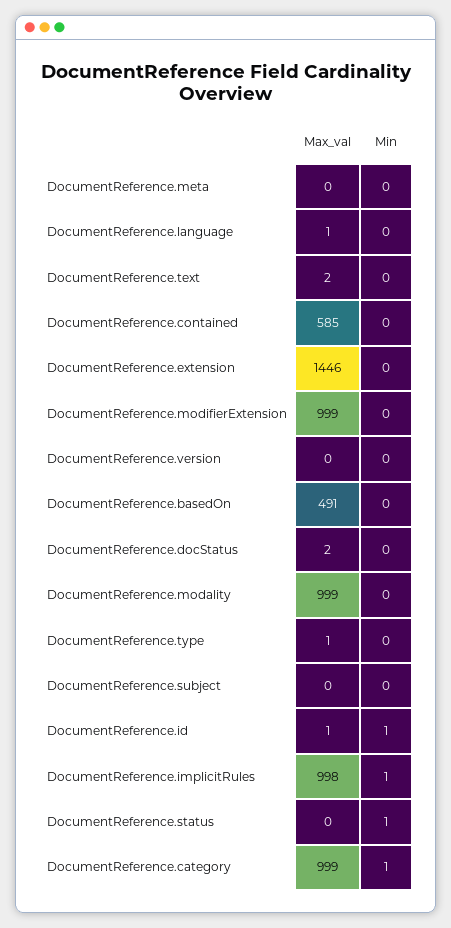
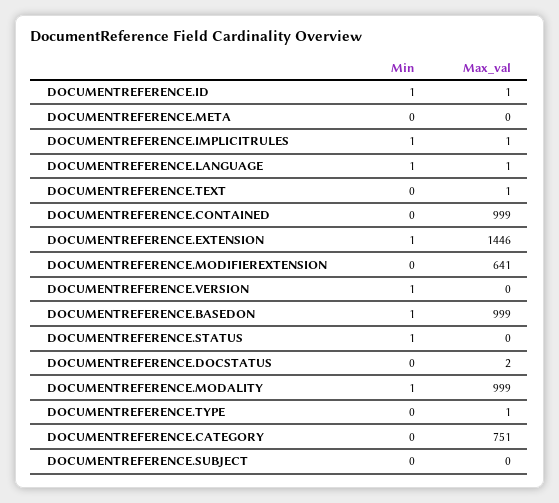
  {
    "Max_val": {
      "DocumentReference.meta": 0,
      "DocumentReference.language": 1,
-     "DocumentReference.text": 2,
+     "DocumentReference.text": 1,
-     "DocumentReference.contained": 585,
+     "DocumentReference.contained": 999,
      "DocumentReference.extension": 1446,
-     "DocumentReference.modifierExtension": 999,
+     "DocumentReference.modifierExtension": 641,
      "DocumentReference.version": 0,
-     "DocumentReference.basedOn": 491,
+     "DocumentReference.basedOn": 999,
      "DocumentReference.docStatus": 2,
      "DocumentReference.modality": 999,
      "DocumentReference.type": 1,
      "DocumentReference.subject": 0,
      "DocumentReference.id": 1,
-     "DocumentReference.implicitRules": 998,
+     "DocumentReference.implicitRules": 1,
      "DocumentReference.status": 0,
-     "DocumentReference.category": 999
+     "DocumentReference.category": 751
    },
    "Min": {
      "DocumentReference.meta": 0,
-     "DocumentReference.language": 0,
+     "DocumentReference.language": 1,
      "DocumentReference.text": 0,
      "DocumentReference.contained": 0,
-     "DocumentReference.extension": 0,
+     "DocumentReference.extension": 1,
      "DocumentReference.modifierExtension": 0,
-     "DocumentReference.version": 0,
+     "DocumentReference.version": 1,
-     "DocumentReference.basedOn": 0,
+     "DocumentReference.basedOn": 1,
      "DocumentReference.docStatus": 0,
-     "DocumentReference.modality": 0,
+     "DocumentReference.modality": 1,
      "DocumentReference.type": 0,
      "DocumentReference.subject": 0,
      "DocumentReference.id": 1,
      "DocumentReference.implicitRules": 1,
      "DocumentReference.status": 1,
-     "DocumentReference.category": 1
+     "DocumentReference.category": 0
    }
  }

